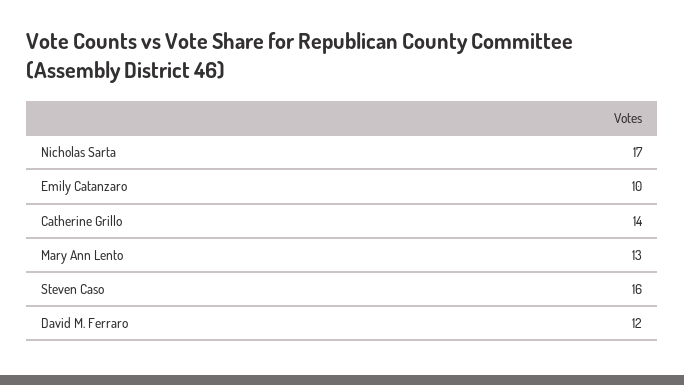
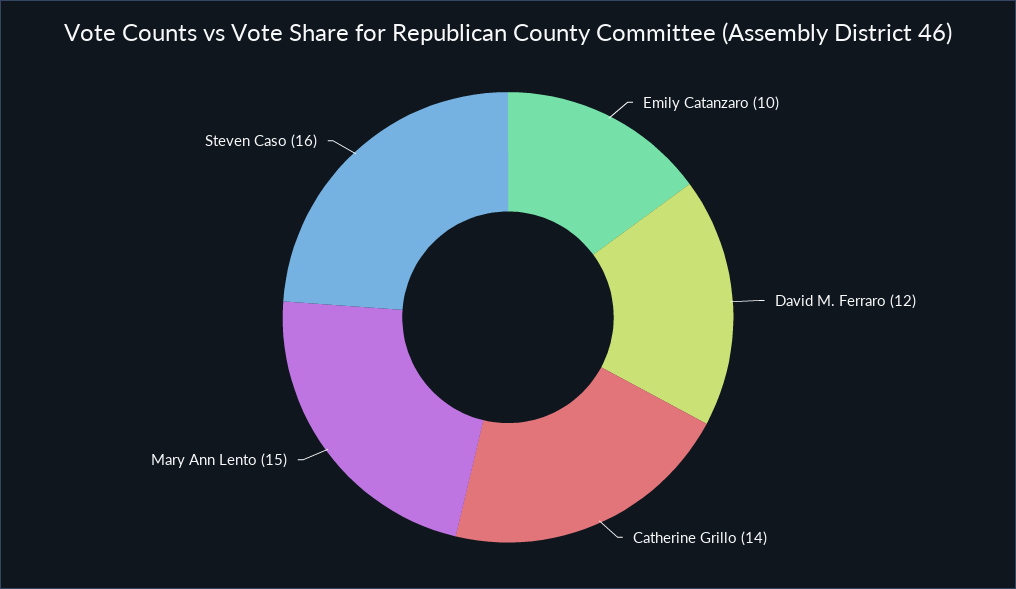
  {
-   "Nicholas Sarta": 17,
    "Emily Catanzaro": 10,
    "Catherine Grillo": 14,
-   "Mary Ann Lento": 13,
+   "Mary Ann Lento": 15,
    "Steven Caso": 16,
    "David M. Ferraro": 12
  }

